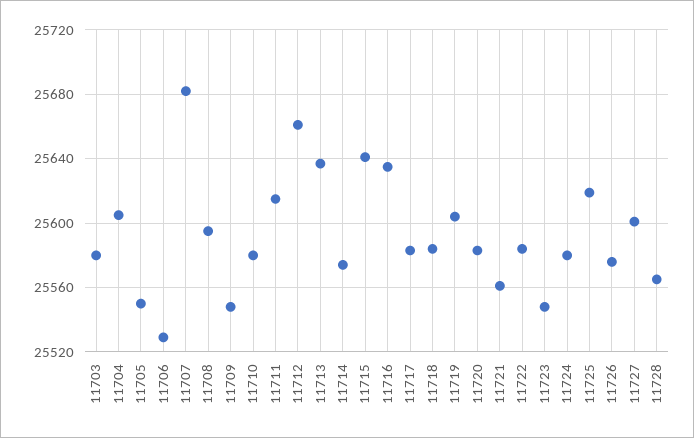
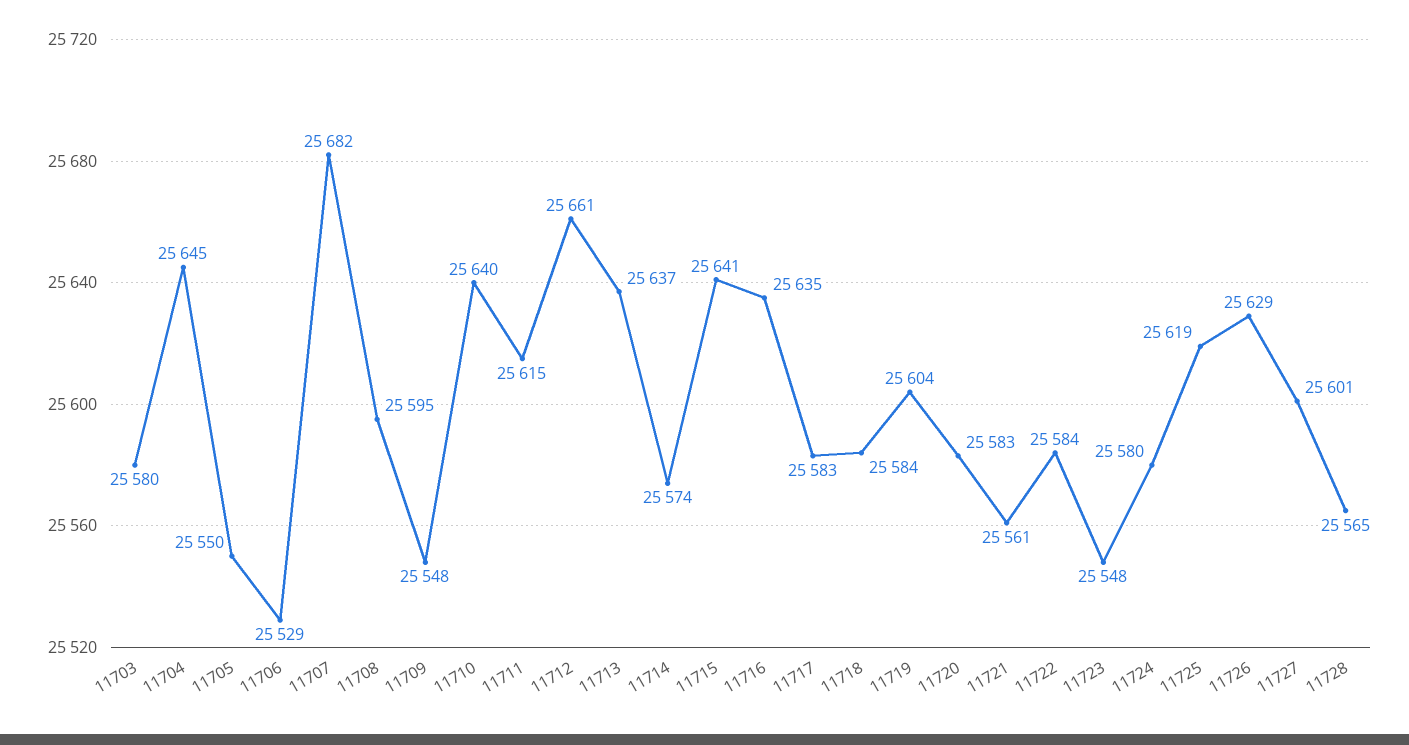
  {
    "11703": 25580,
-   "11704": 25605,
+   "11704": 25645,
    "11705": 25550,
    "11706": 25529,
    "11707": 25682,
    "11708": 25595,
    "11709": 25548,
-   "11710": 25580,
+   "11710": 25640,
    "11711": 25615,
    "11712": 25661,
    "11713": 25637,
    "11714": 25574,
    "11715": 25641,
    "11716": 25635,
    "11717": 25583,
    "11718": 25584,
    "11719": 25604,
    "11720": 25583,
    "11721": 25561,
    "11722": 25584,
    "11723": 25548,
    "11724": 25580,
    "11725": 25619,
-   "11726": 25575,
+   "11726": 25629,
    "11727": 25601,
    "11728": 25565
  }

